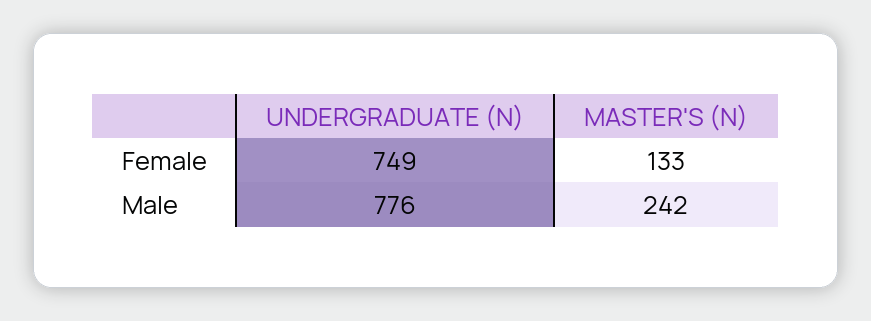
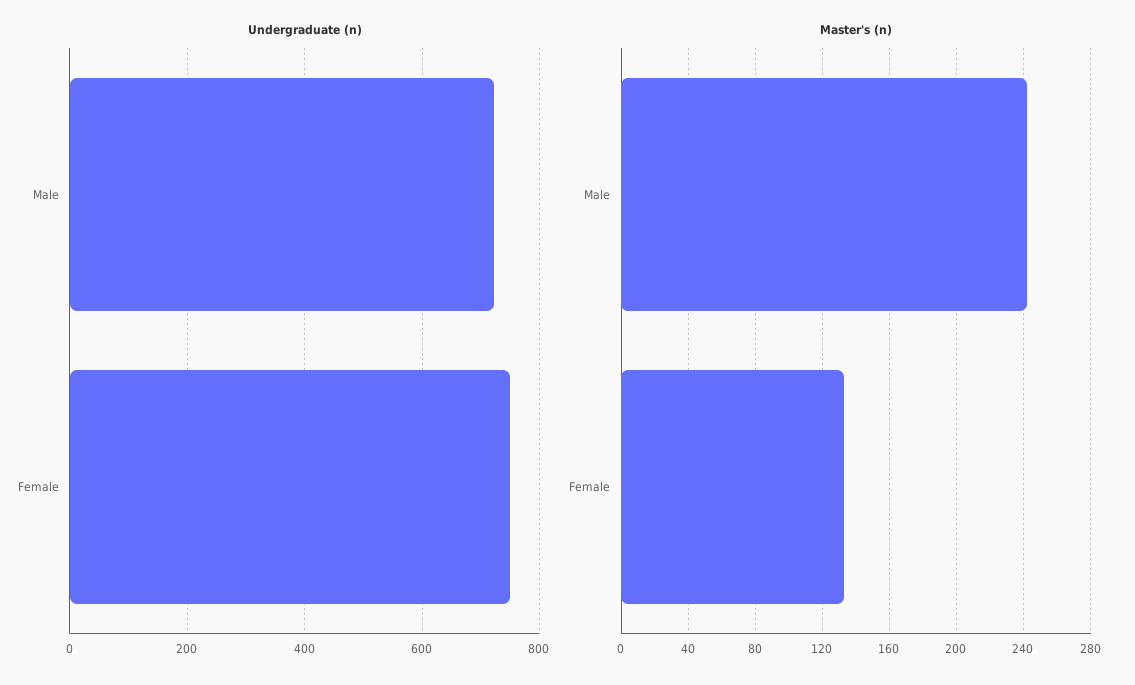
  {
    "UNDERGRADUATE (N)": {
      "Female": 749,
-     "Male": 776
+     "Male": 720
    },
    "MASTER'S (N)": {
      "Female": 133,
      "Male": 242
    }
  }

